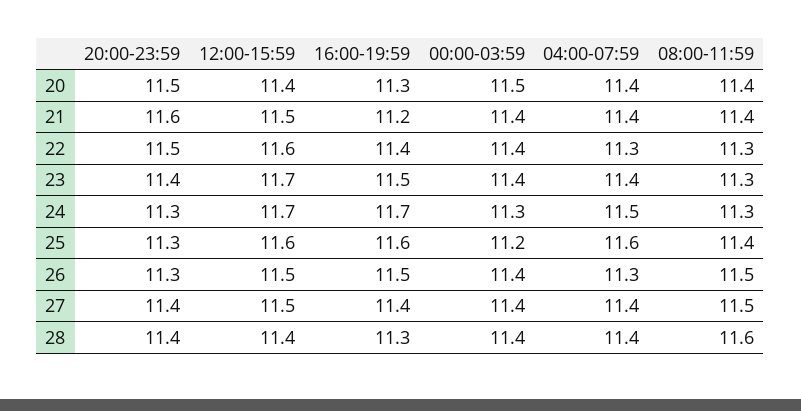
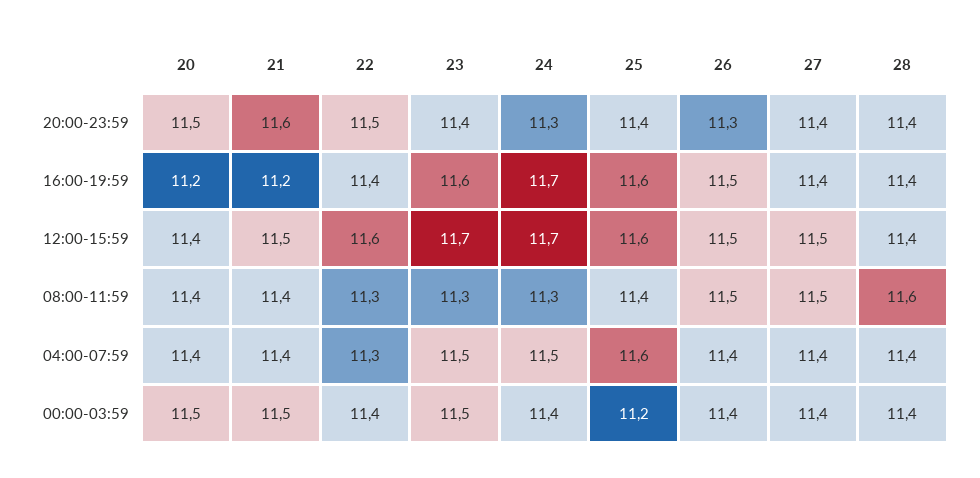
  {
    "20:00-23:59": {
      "20": 11.5,
      "21": 11.6,
      "22": 11.5,
      "23": 11.4,
      "24": 11.3,
-     "25": 11.3,
+     "25": 11.4,
      "26": 11.3,
      "27": 11.4,
      "28": 11.4
    },
    "12:00-15:59": {
      "20": 11.4,
      "21": 11.5,
      "22": 11.6,
      "23": 11.7,
      "24": 11.7,
      "25": 11.6,
      "26": 11.5,
      "27": 11.5,
      "28": 11.4
    },
    "16:00-19:59": {
-     "20": 11.3,
+     "20": 11.2,
      "21": 11.2,
      "22": 11.4,
-     "23": 11.5,
+     "23": 11.6,
      "24": 11.7,
      "25": 11.6,
      "26": 11.5,
      "27": 11.4,
-     "28": 11.3
+     "28": 11.4
    },
    "00:00-03:59": {
      "20": 11.5,
-     "21": 11.4,
+     "21": 11.5,
      "22": 11.4,
-     "23": 11.4,
+     "23": 11.5,
-     "24": 11.3,
+     "24": 11.4,
      "25": 11.2,
      "26": 11.4,
      "27": 11.4,
      "28": 11.4
    },
    "04:00-07:59": {
      "20": 11.4,
      "21": 11.4,
      "22": 11.3,
-     "23": 11.4,
+     "23": 11.5,
      "24": 11.5,
      "25": 11.6,
-     "26": 11.3,
+     "26": 11.4,
      "27": 11.4,
      "28": 11.4
    },
    "08:00-11:59": {
      "20": 11.4,
      "21": 11.4,
      "22": 11.3,
      "23": 11.3,
      "24": 11.3,
      "25": 11.4,
      "26": 11.5,
      "27": 11.5,
      "28": 11.6
    }
  }

